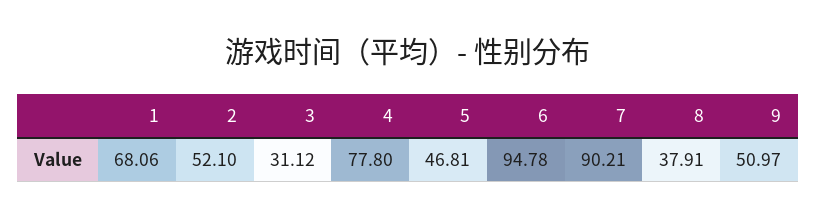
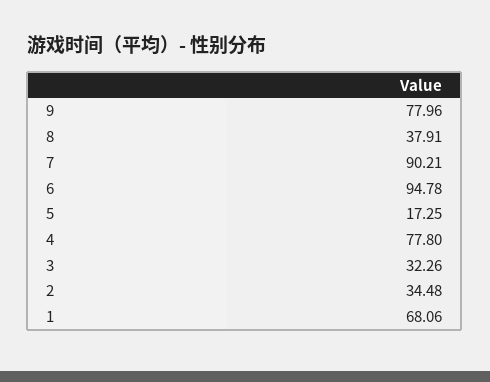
  {
    "1": 68.06,
-   "2": 52.1,
+   "2": 34.48,
-   "3": 31.12,
+   "3": 32.26,
    "4": 77.8,
-   "5": 46.81,
+   "5": 17.25,
    "6": 94.78,
    "7": 90.21,
    "8": 37.91,
-   "9": 50.97
+   "9": 77.96
  }

